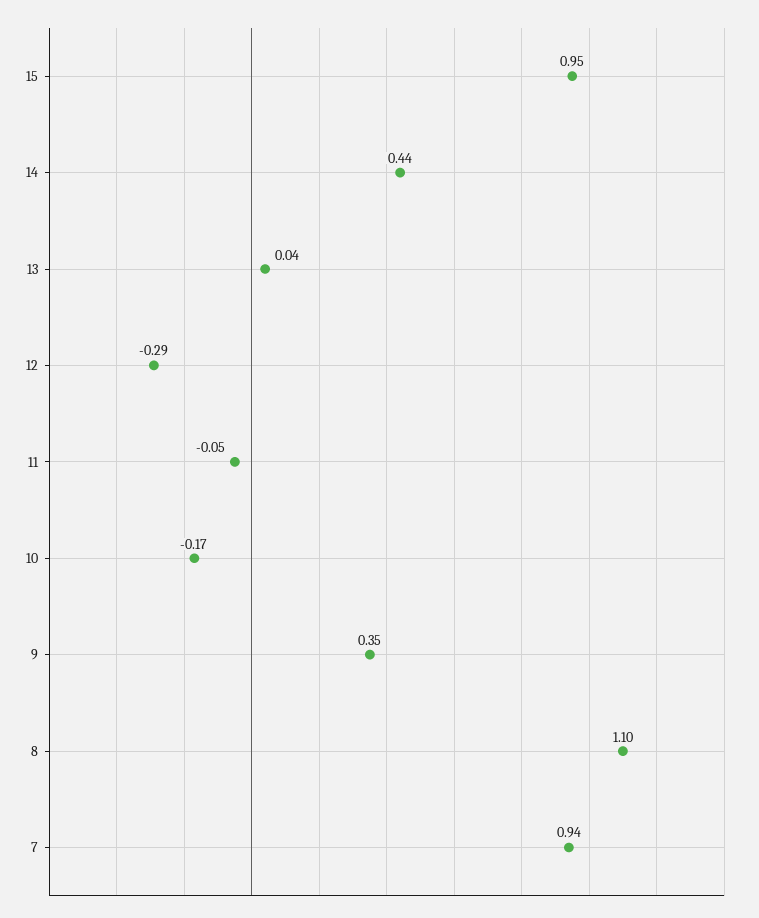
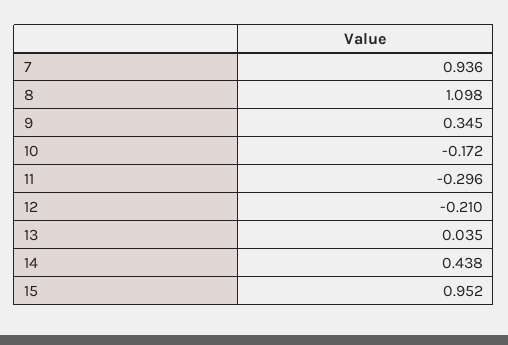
  {
    "15": 0.952,
    "14": 0.438,
    "13": 0.035,
-   "12": -0.29,
+   "12": -0.21,
-   "11": -0.05,
+   "11": -0.296,
    "10": -0.172,
    "9": 0.345,
    "8": 1.098,
    "7": 0.936
  }

